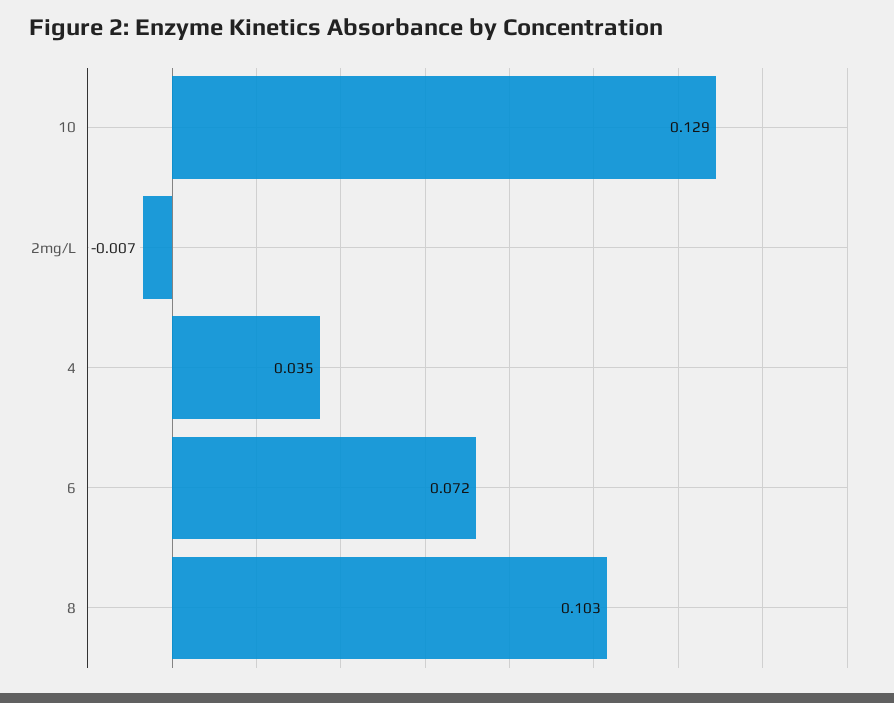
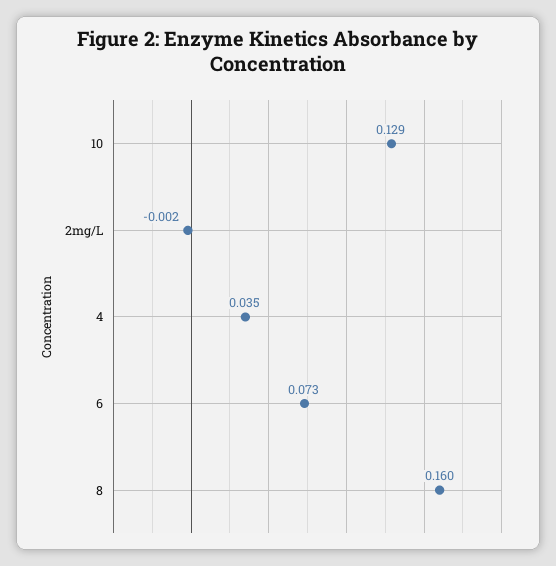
  {
    "10": 0.129,
-   "2mg/L": -0.007,
+   "2mg/L": -0.002,
    "4": 0.035,
-   "6": 0.072,
+   "6": 0.073,
-   "8": 0.103
+   "8": 0.16
  }

